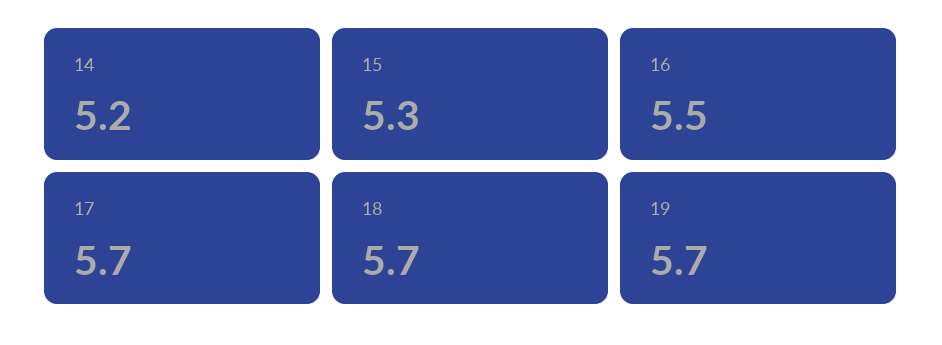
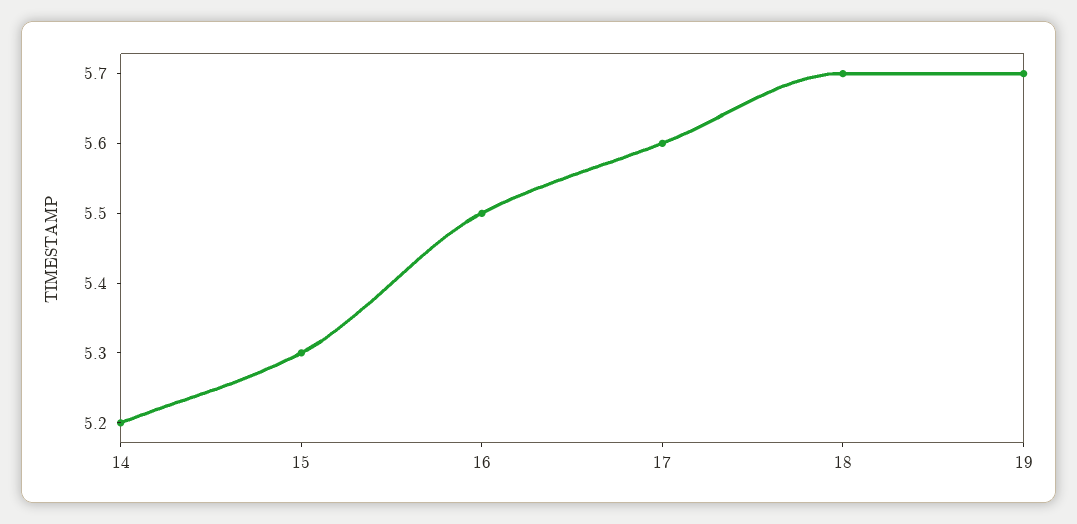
  {
    "14": 5.2,
    "15": 5.3,
    "16": 5.5,
-   "17": 5.7,
+   "17": 5.6,
    "18": 5.7,
    "19": 5.7
  }

